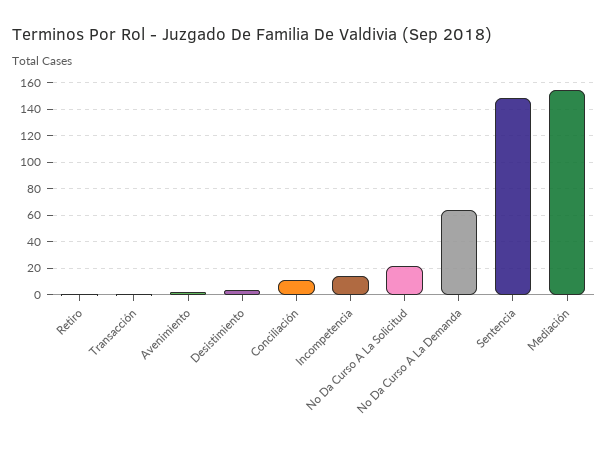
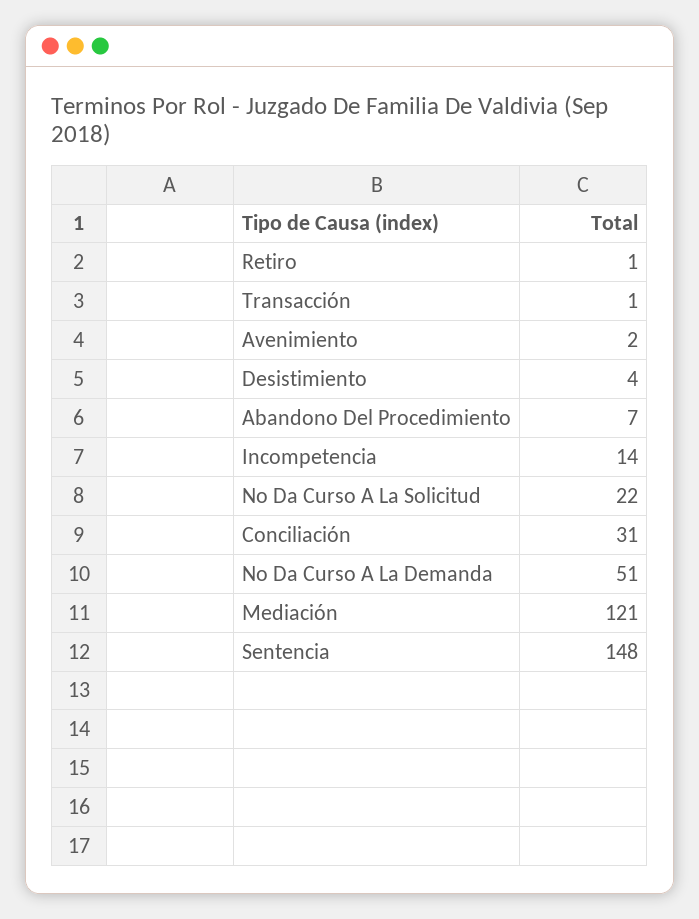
  {
    "Retiro": 1,
    "Transacción": 1,
    "Avenimiento": 2,
    "Desistimiento": 4,
-   "Conciliación": 10,
+   "Conciliación": 31,
    "Incompetencia": 14,
    "No Da Curso A La Solicitud": 22,
-   "No Da Curso A La Demanda": 65,
+   "No Da Curso A La Demanda": 51,
    "Sentencia": 148,
-   "Mediación": 155
+   "Mediación": 121,
+   "Abandono Del Procedimiento": 7
  }

